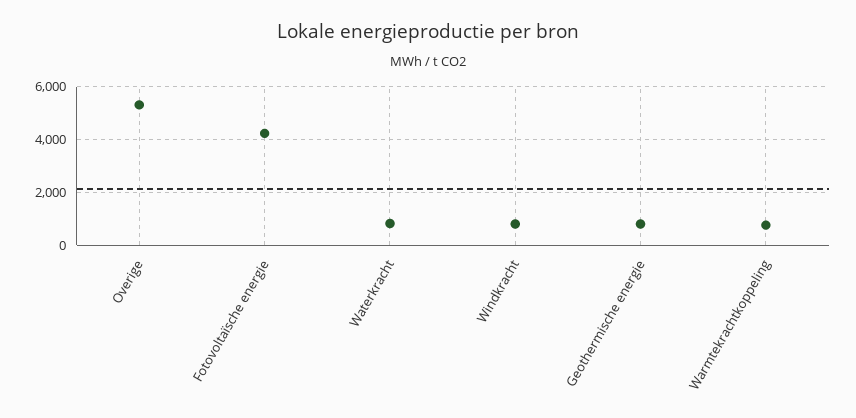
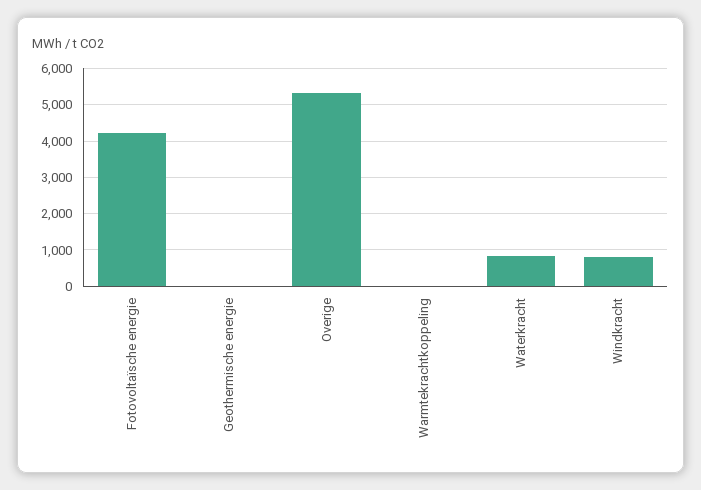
  {
    "Overige": 5400,
    "Fotovoltaïsche energie": 4200,
    "Waterkracht": 800,
    "Windkracht": 800,
-   "Geothermische energie": 750,
+   "Geothermische energie": 0,
-   "Warmtekrachtkoppeling": 750
+   "Warmtekrachtkoppeling": 0
  }

